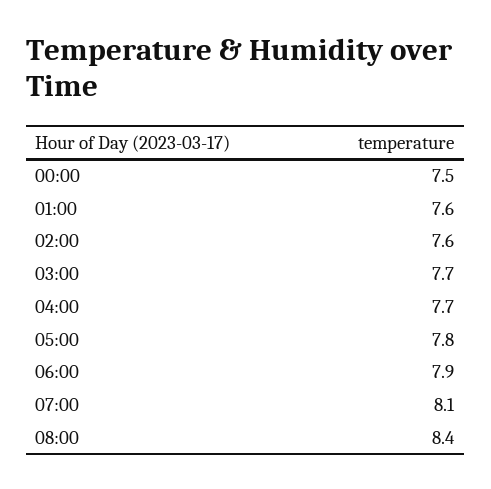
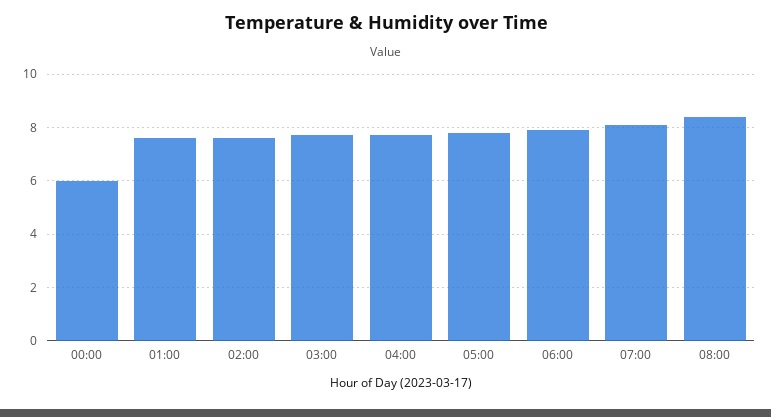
  {
-   "00:00": 7.5,
+   "00:00": 6,
    "01:00": 7.6,
    "02:00": 7.6,
    "03:00": 7.7,
    "04:00": 7.7,
    "05:00": 7.8,
    "06:00": 7.9,
    "07:00": 8.1,
    "08:00": 8.4
  }

